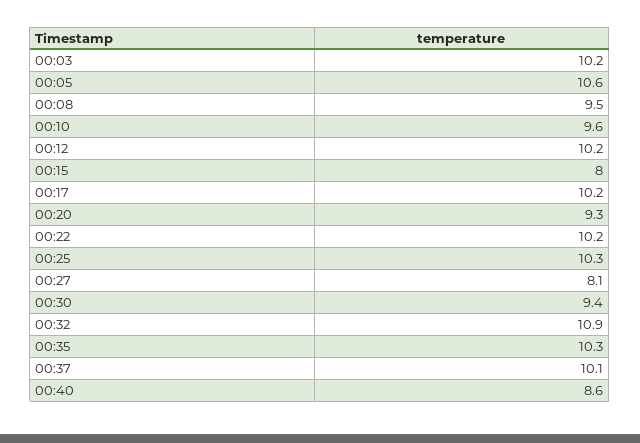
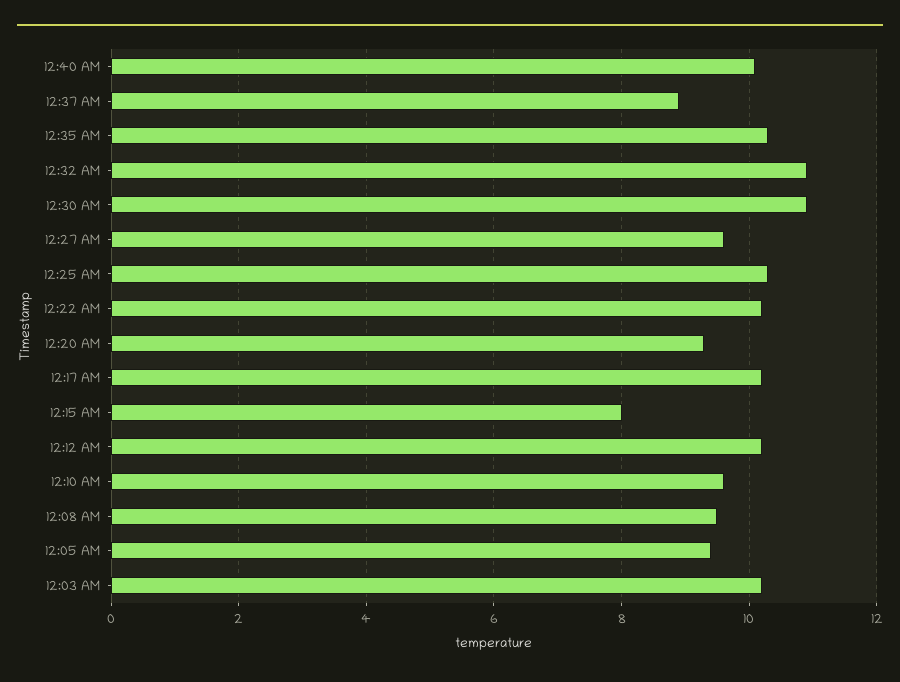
  {
    "00:03": 10.2,
-   "00:05": 10.6,
+   "00:05": 9.5,
    "00:08": 9.5,
    "00:10": 9.6,
    "00:12": 10.2,
    "00:15": 8,
    "00:17": 10.2,
    "00:20": 9.3,
    "00:22": 10.2,
    "00:25": 10.3,
-   "00:27": 8.1,
+   "00:27": 9.5,
-   "00:30": 9.4,
+   "00:30": 11,
    "00:32": 10.9,
    "00:35": 10.3,
-   "00:37": 10.1,
+   "00:37": 9,
-   "00:40": 8.6
+   "00:40": 10
  }

